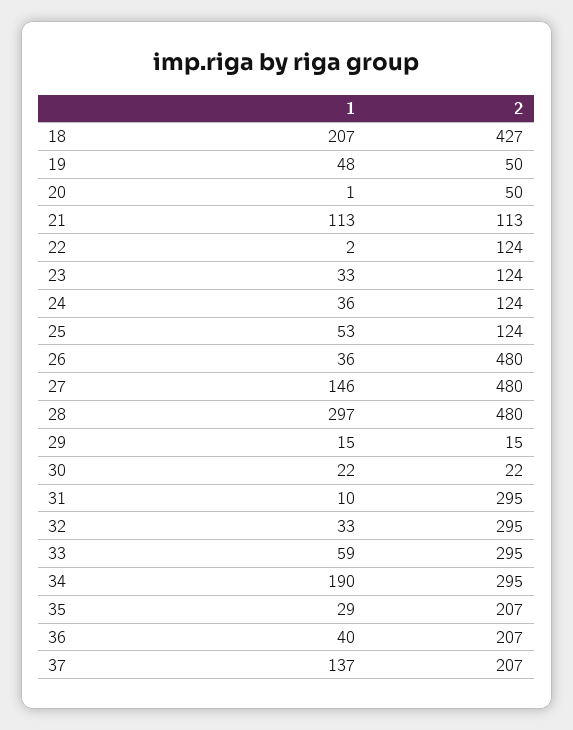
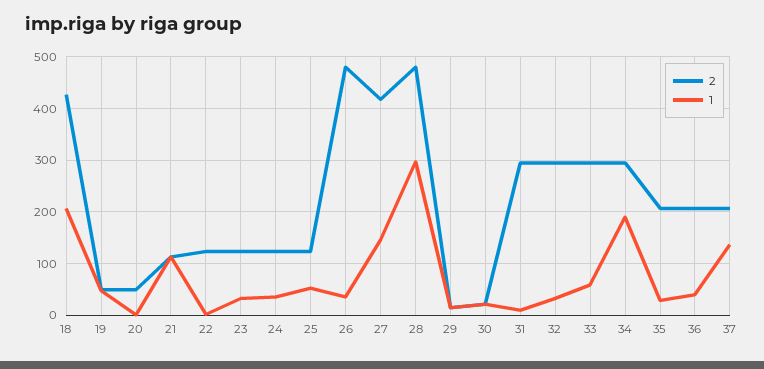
  {
    "1": {
      "18": 207,
      "19": 48,
      "20": 1,
      "21": 113,
      "22": 2,
      "23": 33,
      "24": 36,
      "25": 53,
      "26": 36,
      "27": 146,
      "28": 297,
      "29": 15,
      "30": 22,
      "31": 10,
      "32": 33,
      "33": 59,
      "34": 190,
      "35": 29,
      "36": 40,
      "37": 137
    },
    "2": {
      "18": 427,
      "19": 50,
      "20": 50,
      "21": 113,
      "22": 124,
      "23": 124,
      "24": 124,
      "25": 124,
      "26": 480,
-     "27": 480,
+     "27": 420,
      "28": 480,
      "29": 15,
      "30": 22,
      "31": 295,
      "32": 295,
      "33": 295,
      "34": 295,
      "35": 207,
      "36": 207,
      "37": 207
    }
  }

